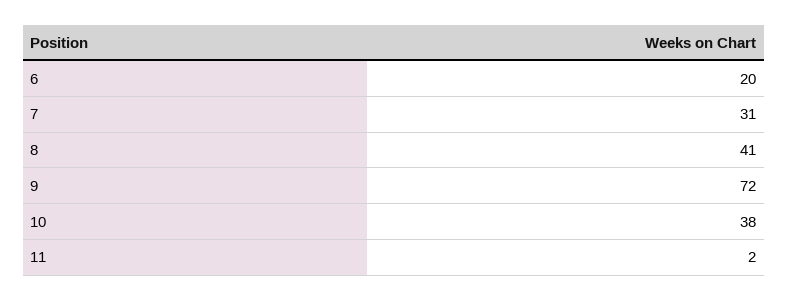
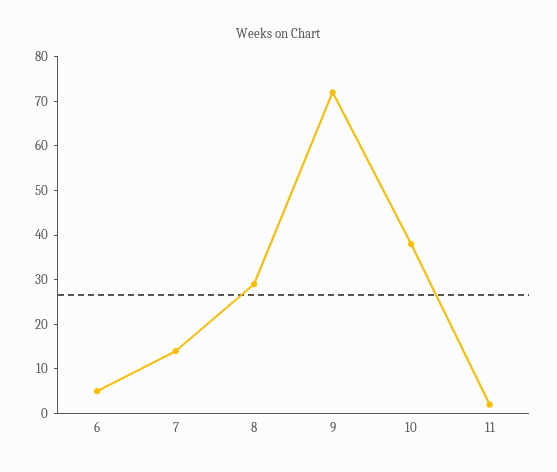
  {
-   "6": 20,
+   "6": 5,
-   "7": 31,
+   "7": 15,
-   "8": 41,
+   "8": 30,
    "9": 72,
    "10": 38,
    "11": 2
  }

